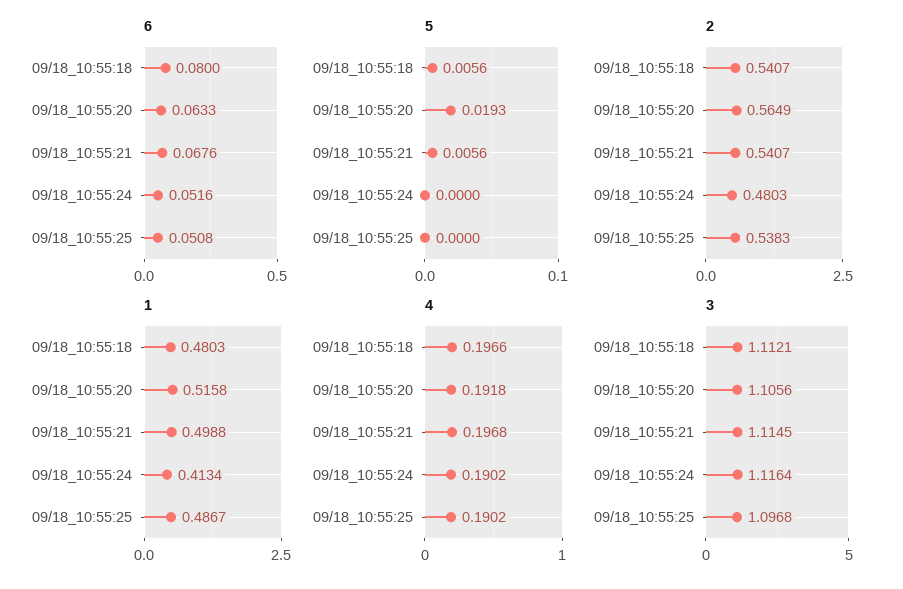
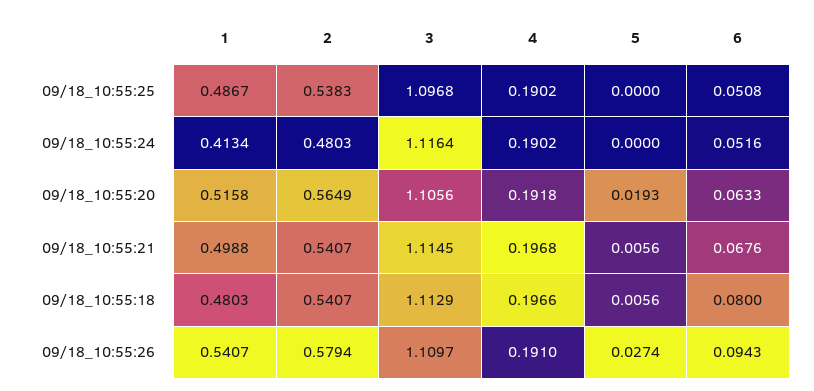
  {
    "6": {
      "09/18_10:55:18": 0.08,
      "09/18_10:55:20": 0.0633,
      "09/18_10:55:21": 0.0676,
      "09/18_10:55:24": 0.0516,
-     "09/18_10:55:25": 0.0508
+     "09/18_10:55:25": 0.0508,
+     "09/18_10:55:26": 0.0943
    },
    "5": {
      "09/18_10:55:18": 0.0056,
      "09/18_10:55:20": 0.0193,
      "09/18_10:55:21": 0.0056,
      "09/18_10:55:24": 0,
-     "09/18_10:55:25": 0
+     "09/18_10:55:25": 0,
+     "09/18_10:55:26": 0.0274
    },
    "2": {
      "09/18_10:55:18": 0.5407,
      "09/18_10:55:20": 0.5649,
      "09/18_10:55:21": 0.5407,
      "09/18_10:55:24": 0.4803,
-     "09/18_10:55:25": 0.5383
+     "09/18_10:55:25": 0.5383,
+     "09/18_10:55:26": 0.5794
    },
    "1": {
      "09/18_10:55:18": 0.4803,
      "09/18_10:55:20": 0.5158,
      "09/18_10:55:21": 0.4988,
      "09/18_10:55:24": 0.4134,
-     "09/18_10:55:25": 0.4867
+     "09/18_10:55:25": 0.4867,
+     "09/18_10:55:26": 0.5407
    },
    "4": {
      "09/18_10:55:18": 0.1966,
      "09/18_10:55:20": 0.1918,
      "09/18_10:55:21": 0.1968,
      "09/18_10:55:24": 0.1902,
-     "09/18_10:55:25": 0.1902
+     "09/18_10:55:25": 0.1902,
+     "09/18_10:55:26": 0.191
    },
    "3": {
-     "09/18_10:55:18": 1.1121,
+     "09/18_10:55:18": 1.1129,
      "09/18_10:55:20": 1.1056,
      "09/18_10:55:21": 1.1145,
      "09/18_10:55:24": 1.1164,
-     "09/18_10:55:25": 1.0968
+     "09/18_10:55:25": 1.0968,
+     "09/18_10:55:26": 1.1097
    }
  }

